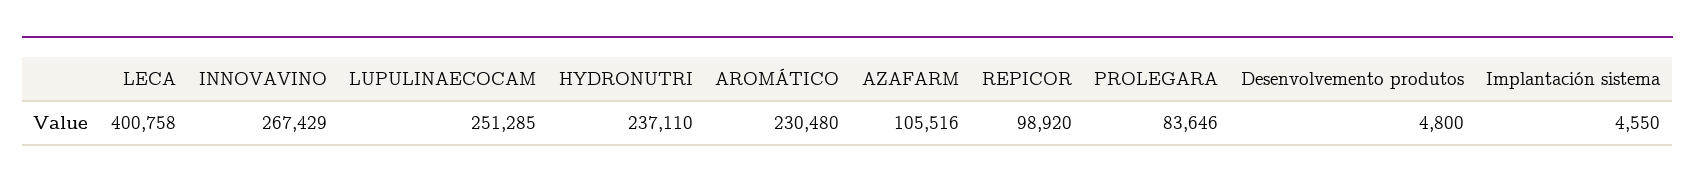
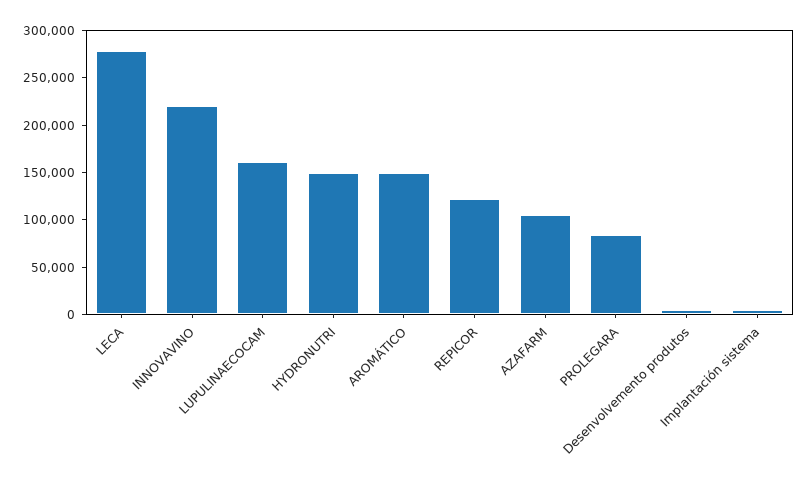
  {
-   "LECA": 400758,
+   "LECA": 280000,
-   "INNOVAVINO": 267429,
+   "INNOVAVINO": 220000,
-   "LUPULINAECOCAM": 251285,
+   "LUPULINAECOCAM": 160000,
-   "HYDRONUTRI": 237110,
+   "HYDRONUTRI": 150000,
-   "AROMÁTICO": 230480,
+   "AROMÁTICO": 150000,
    "AZAFARM": 105516,
-   "REPICOR": 98920,
+   "REPICOR": 120000,
    "PROLEGARA": 83646,
    "Desenvolvemento produtos": 4800,
    "Implantación sistema": 4550
  }

